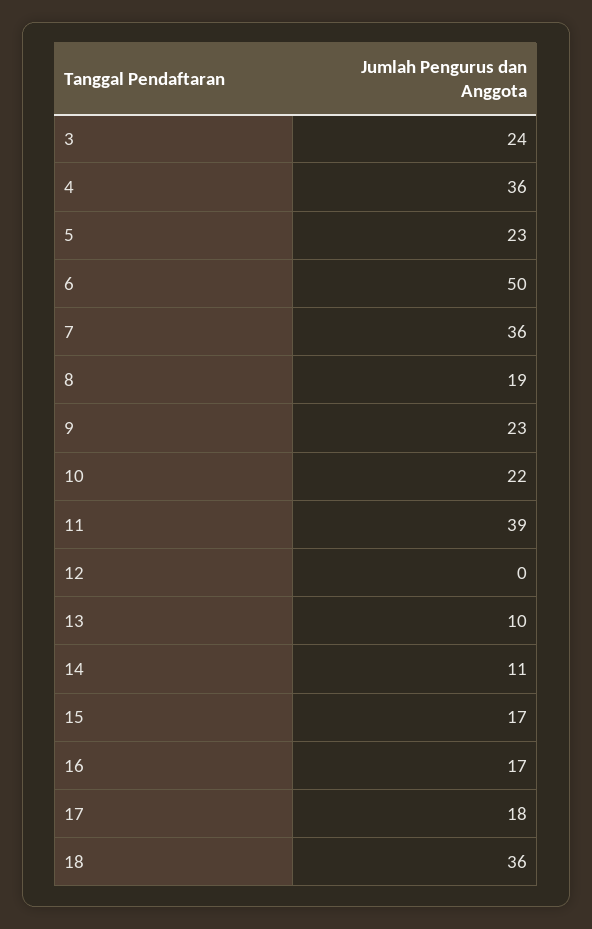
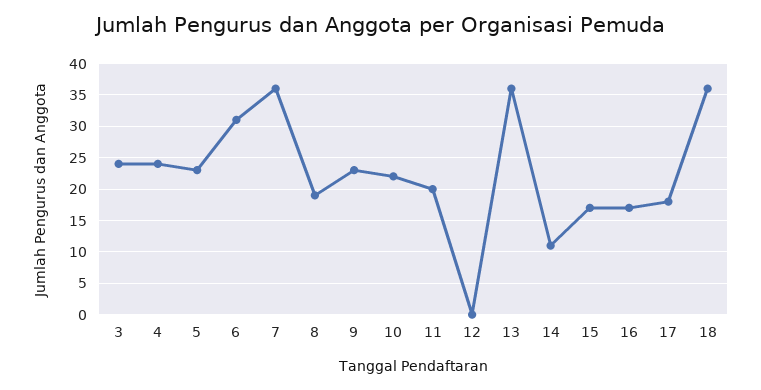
  {
    "3": 24,
-   "4": 36,
+   "4": 24,
    "5": 23,
-   "6": 50,
+   "6": 31,
    "7": 36,
    "8": 19,
    "9": 23,
    "10": 22,
-   "11": 39,
+   "11": 20,
    "12": 0,
-   "13": 10,
+   "13": 36,
    "14": 11,
    "15": 17,
    "16": 17,
    "17": 18,
    "18": 36
  }

